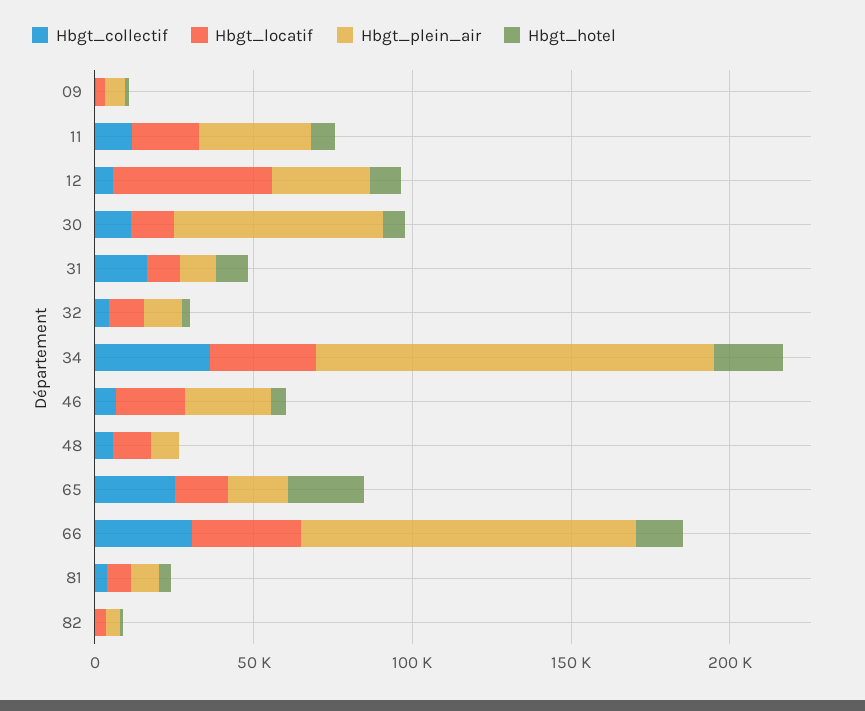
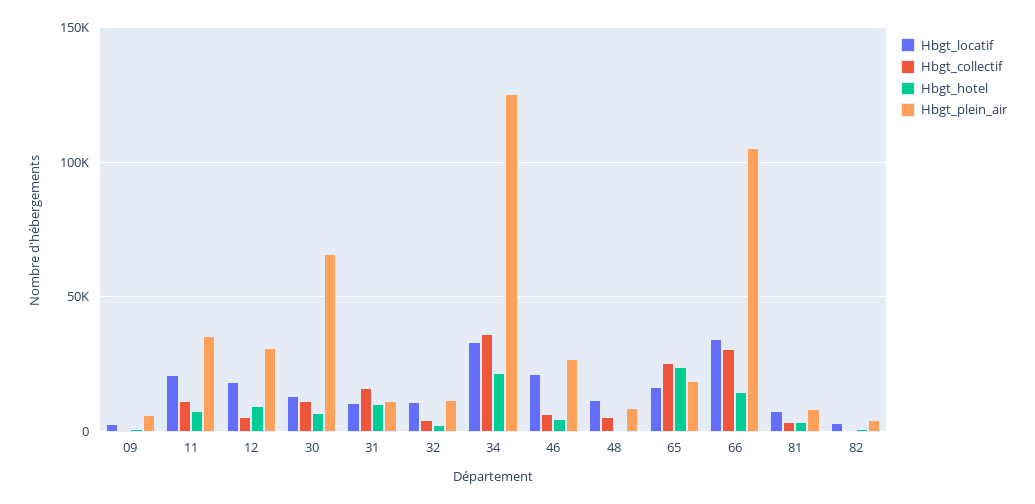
  {
    "Hbgt_collectif": {
      "09": 0,
      "11": 10000,
      "12": 5000,
      "30": 10000,
      "31": 15000,
      "32": 5000,
      "34": 35000,
      "46": 5000,
      "48": 5000,
      "65": 25000,
      "66": 30000,
      "81": 5000,
      "82": 0
    },
    "Hbgt_locatif": {
      "09": 5000,
      "11": 20000,
-     "12": 50000,
+     "12": 20000,
      "30": 15000,
      "31": 10000,
      "32": 10000,
      "34": 35000,
      "46": 20000,
      "48": 10000,
      "65": 15000,
      "66": 35000,
      "81": 10000,
      "82": 5000
    },
    "Hbgt_plein_air": {
      "09": 5000,
      "11": 35000,
      "12": 30000,
      "30": 65000,
      "31": 10000,
      "32": 10000,
      "34": 125000,
      "46": 25000,
      "48": 10000,
      "65": 20000,
      "66": 105000,
      "81": 10000,
      "82": 5000
    },
    "Hbgt_hotel": {
      "09": 0,
      "11": 10000,
      "12": 10000,
      "30": 5000,
      "31": 10000,
      "32": 5000,
      "34": 20000,
      "46": 5000,
      "48": 0,
      "65": 25000,
      "66": 15000,
      "81": 5000,
      "82": 0
    }
  }

